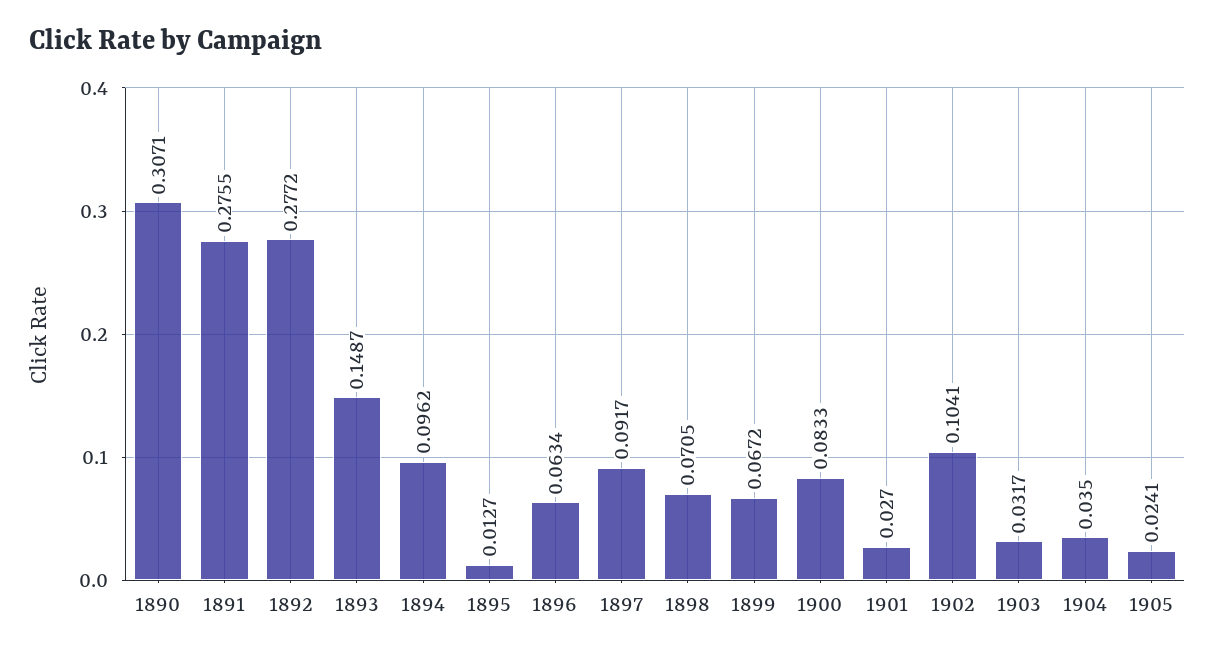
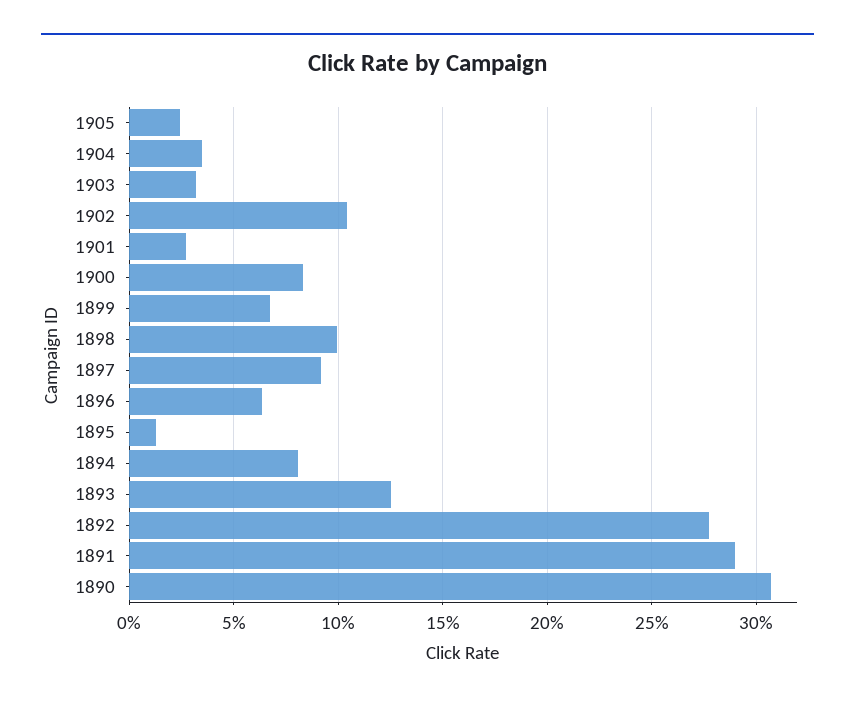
  {
    "1890": 0.3071,
-   "1891": 0.2755,
+   "1891": 0.29,
    "1892": 0.2772,
-   "1893": 0.1487,
+   "1893": 0.125,
-   "1894": 0.0962,
+   "1894": 0.08,
    "1895": 0.0127,
    "1896": 0.0634,
    "1897": 0.0917,
-   "1898": 0.0705,
+   "1898": 0.1,
    "1899": 0.0672,
    "1900": 0.0833,
    "1901": 0.027,
    "1902": 0.1041,
    "1903": 0.0317,
    "1904": 0.035,
    "1905": 0.0241
  }

